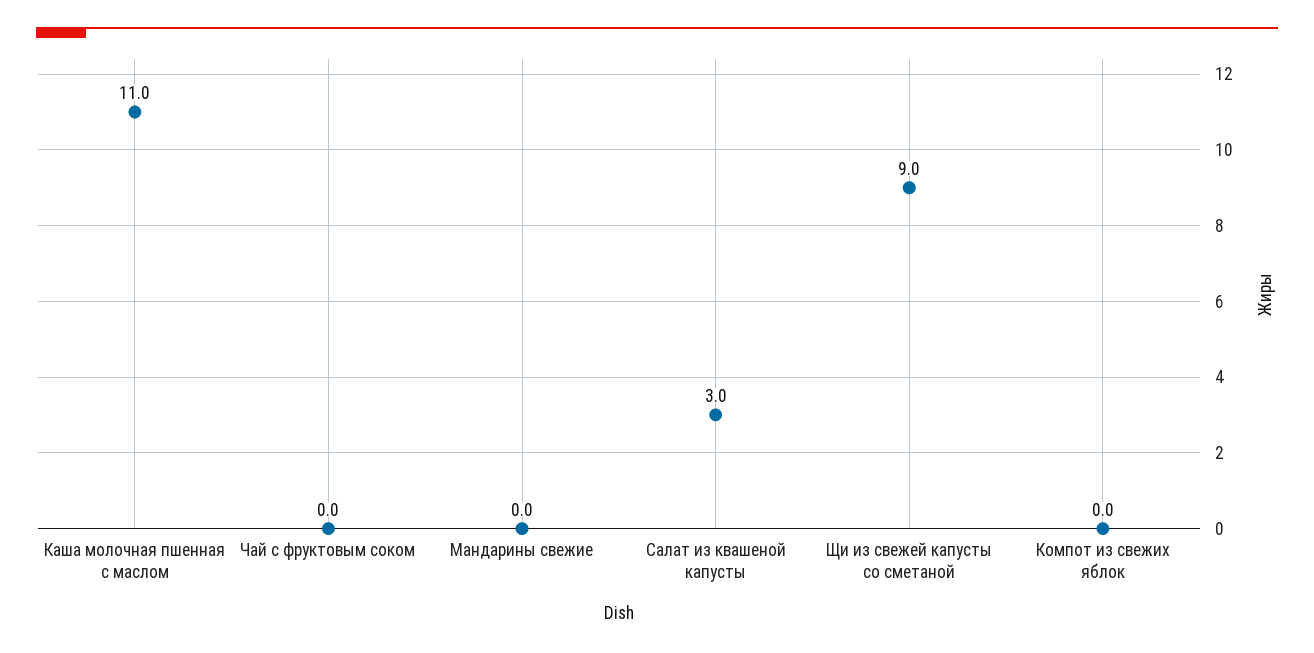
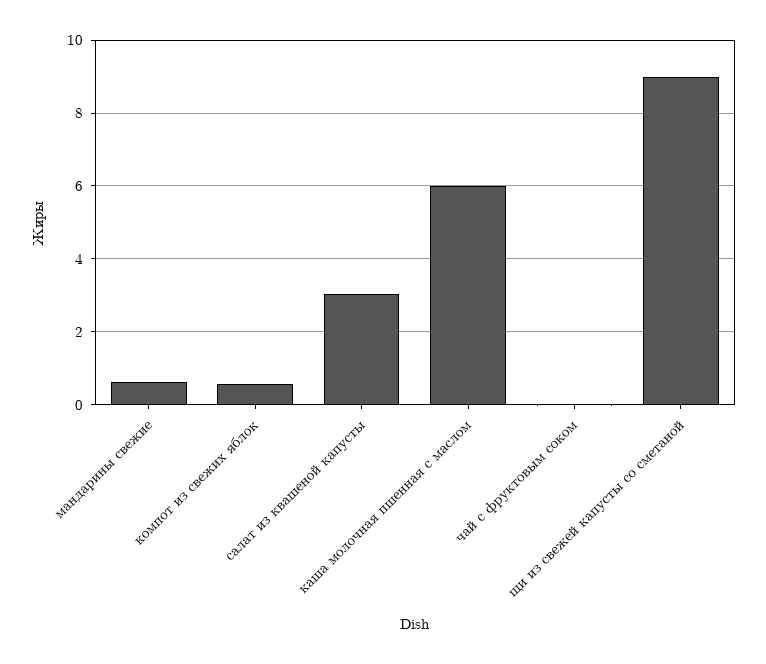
  {
-   "Каша молочная пшенная с маслом": 11,
+   "Каша молочная пшенная с маслом": 6,
    "Чай с фруктовым соком": 0,
-   "Мандарины свежие": 0,
+   "Мандарины свежие": 0.6,
    "Салат из квашеной капусты": 3,
    "Щи из свежей капусты со сметаной": 9,
-   "Компот из свежих яблок": 0
+   "Компот из свежих яблок": 0.6
  }

